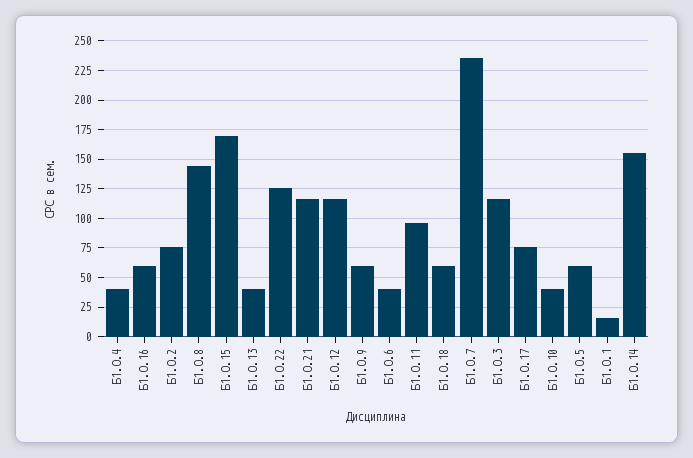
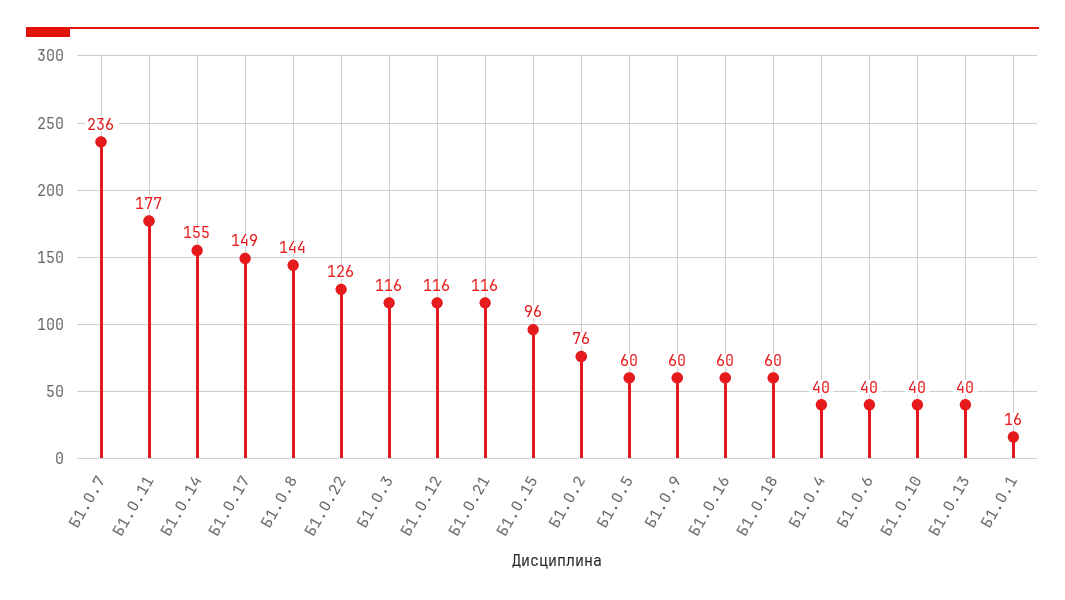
  {
    "Б1.О.4": 40,
    "Б1.О.16": 60,
    "Б1.О.2": 76,
    "Б1.О.8": 144,
-   "Б1.О.15": 175,
+   "Б1.О.15": 96,
    "Б1.О.13": 40,
    "Б1.О.22": 126,
    "Б1.О.21": 116,
    "Б1.О.12": 116,
    "Б1.О.9": 60,
    "Б1.О.6": 40,
-   "Б1.О.11": 100,
+   "Б1.О.11": 177,
    "Б1.О.18": 60,
    "Б1.О.7": 236,
    "Б1.О.3": 116,
-   "Б1.О.17": 75,
+   "Б1.О.17": 149,
    "Б1.О.10": 40,
    "Б1.О.5": 60,
    "Б1.О.1": 16,
    "Б1.О.14": 155
  }

